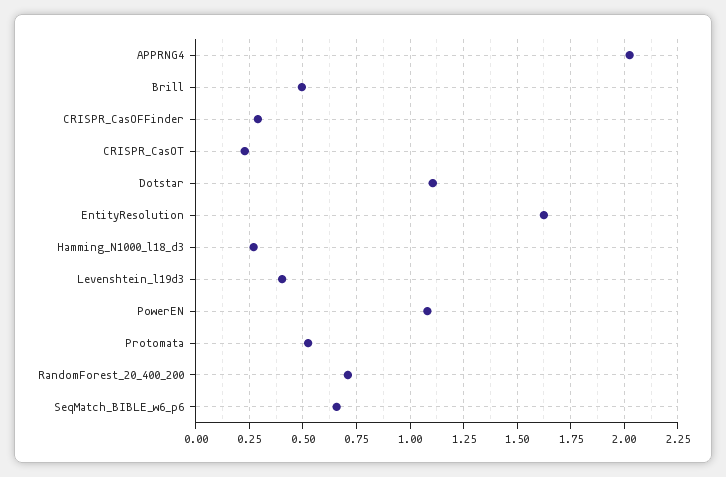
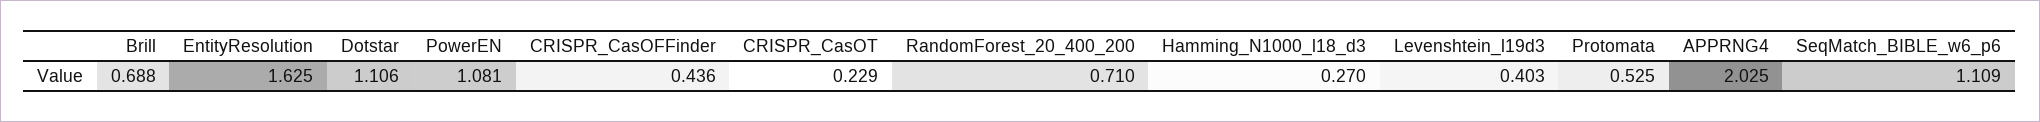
  {
    "APPRNG4": 2.025,
-   "Brill": 0.5,
+   "Brill": 0.688,
-   "CRISPR_CasOFFinder": 0.3,
+   "CRISPR_CasOFFinder": 0.436,
    "CRISPR_CasOT": 0.229,
    "Dotstar": 1.106,
    "EntityResolution": 1.625,
    "Hamming_N1000_l18_d3": 0.27,
    "Levenshtein_l19d3": 0.403,
    "PowerEN": 1.081,
    "Protomata": 0.525,
    "RandomForest_20_400_200": 0.71,
-   "SeqMatch_BIBLE_w6_p6": 0.65
+   "SeqMatch_BIBLE_w6_p6": 1.109
  }

